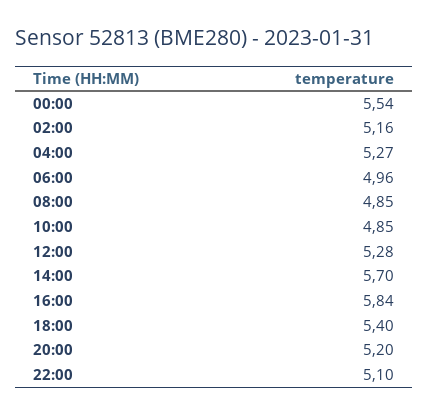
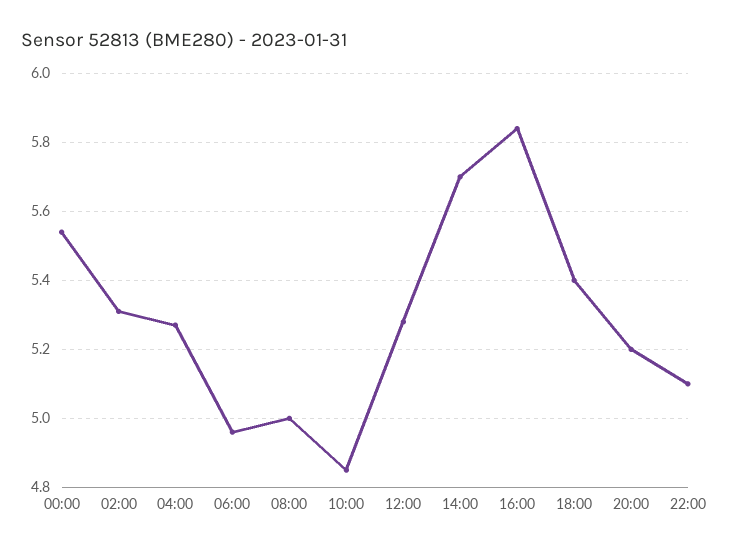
  {
    "00:00": 5.54,
-   "02:00": 5.16,
+   "02:00": 5.3,
    "04:00": 5.27,
    "06:00": 4.96,
-   "08:00": 4.85,
+   "08:00": 5,
    "10:00": 4.85,
    "12:00": 5.28,
    "14:00": 5.7,
    "16:00": 5.84,
    "18:00": 5.4,
    "20:00": 5.2,
    "22:00": 5.1
  }

